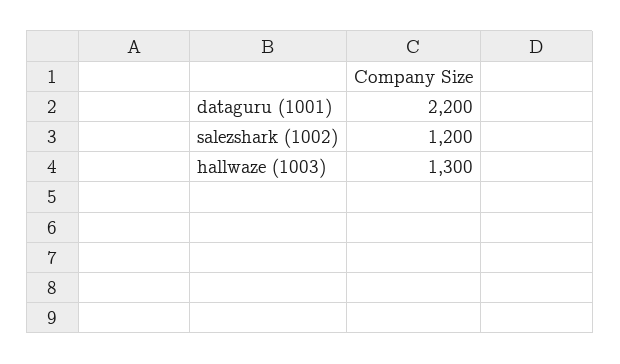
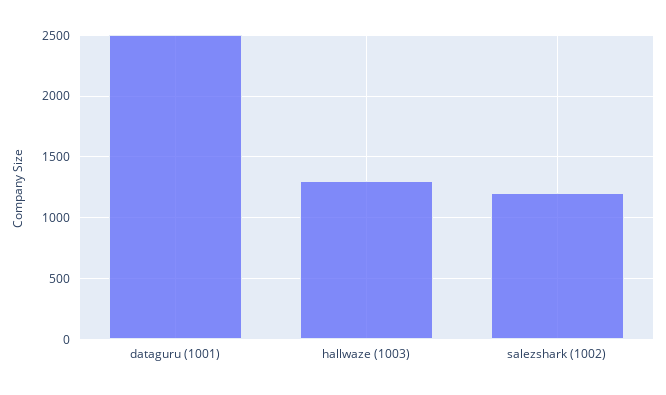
  {
-   "dataguru (1001)": 2200,
+   "dataguru (1001)": 2500,
    "salezshark (1002)": 1200,
    "hallwaze (1003)": 1300
  }

